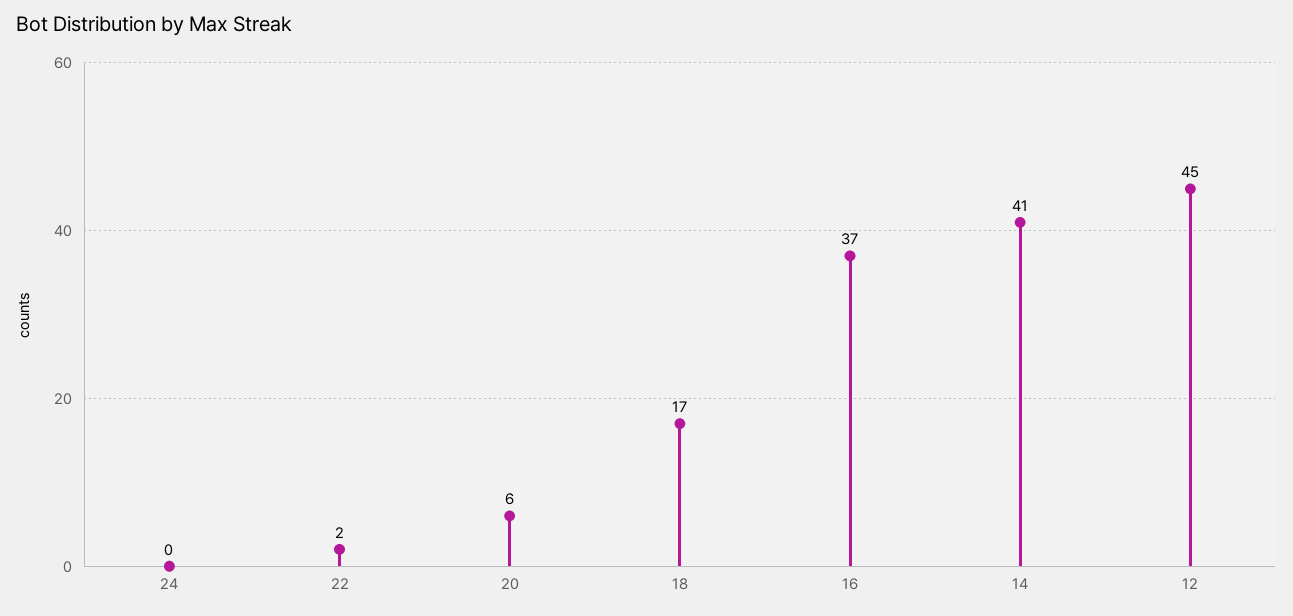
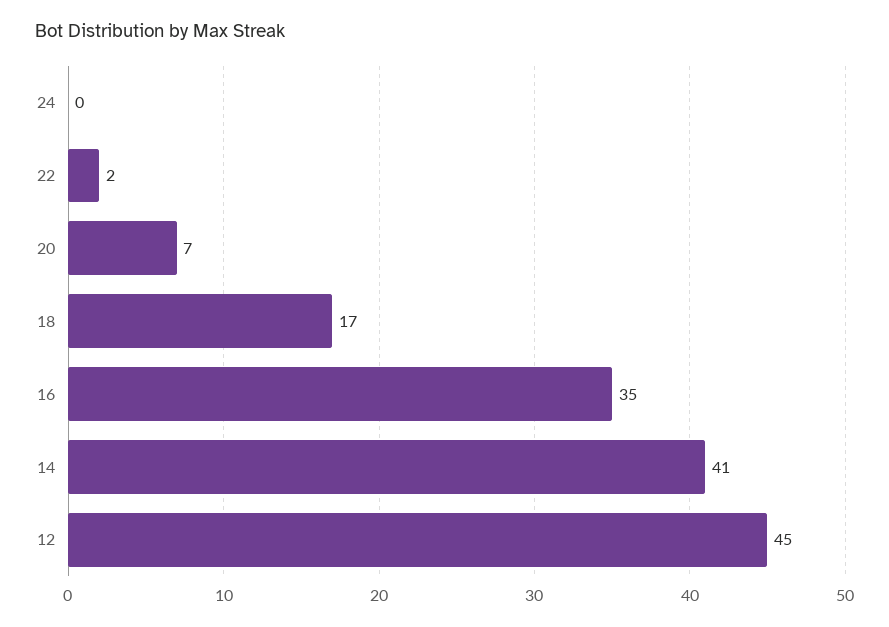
  {
    "24": 0,
    "22": 2,
-   "20": 6,
+   "20": 7,
    "18": 17,
-   "16": 37,
+   "16": 35,
    "14": 41,
    "12": 45
  }

